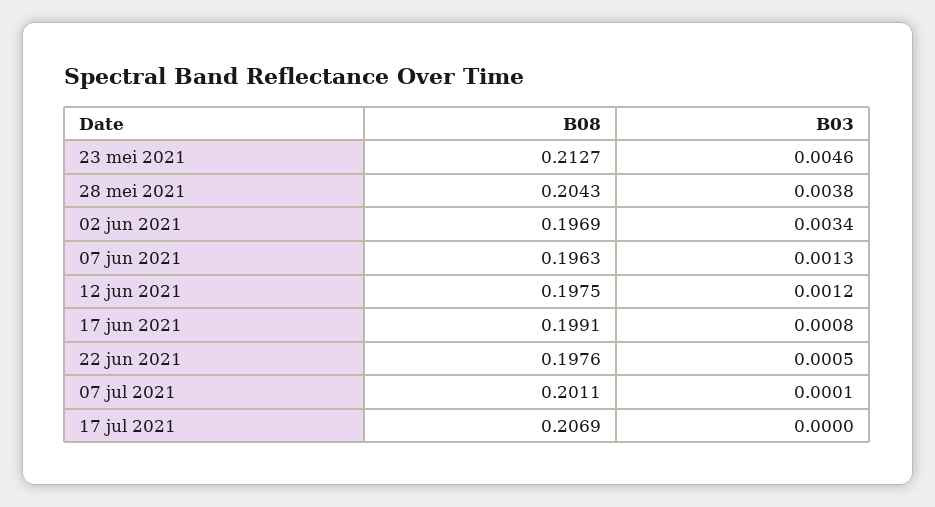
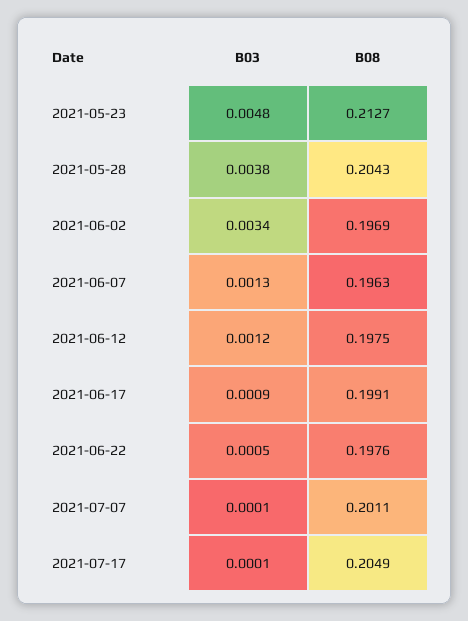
  {
    "B08": {
      "23 mei 2021": 0.2127,
      "28 mei 2021": 0.2043,
      "02 jun 2021": 0.1969,
      "07 jun 2021": 0.1963,
      "12 jun 2021": 0.1975,
      "17 jun 2021": 0.1991,
      "22 jun 2021": 0.1976,
      "07 jul 2021": 0.2011,
-     "17 jul 2021": 0.2069
+     "17 jul 2021": 0.2049
    },
    "B03": {
-     "23 mei 2021": 0.0046,
+     "23 mei 2021": 0.0048,
      "28 mei 2021": 0.0038,
      "02 jun 2021": 0.0034,
      "07 jun 2021": 0.0013,
      "12 jun 2021": 0.0012,
-     "17 jun 2021": 0.0008,
+     "17 jun 2021": 0.0009,
      "22 jun 2021": 0.0005,
      "07 jul 2021": 0.0001,
-     "17 jul 2021": 0
+     "17 jul 2021": 0.0001
    }
  }

